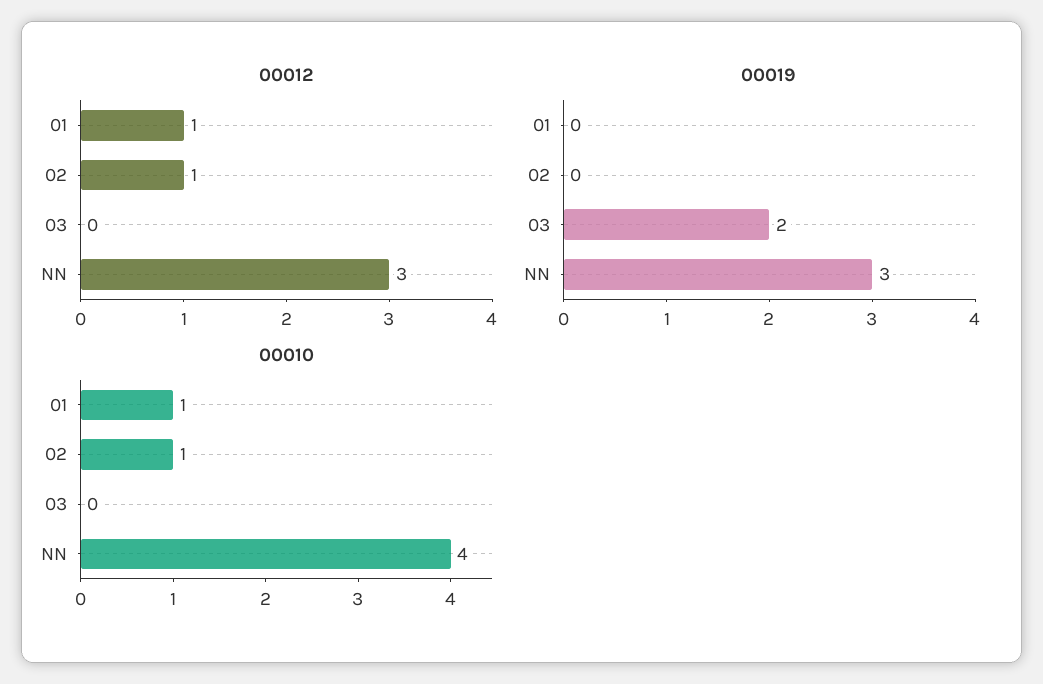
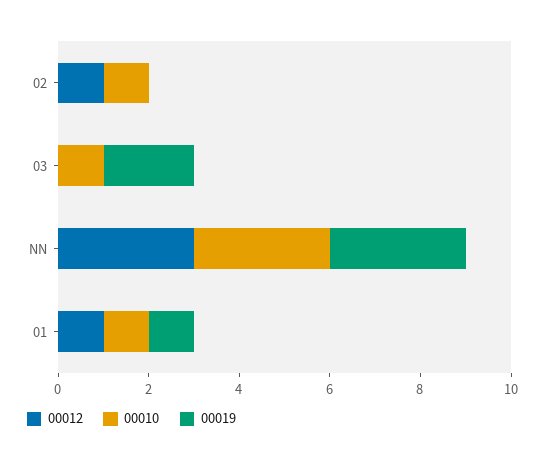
  {
    "00012": {
      "01": 1,
      "02": 1,
      "03": 0,
      "NN": 3
    },
    "00019": {
-     "01": 0,
+     "01": 1,
      "02": 0,
      "03": 2,
      "NN": 3
    },
    "00010": {
      "01": 1,
      "02": 1,
-     "03": 0,
+     "03": 1,
-     "NN": 4
+     "NN": 3
    }
  }

